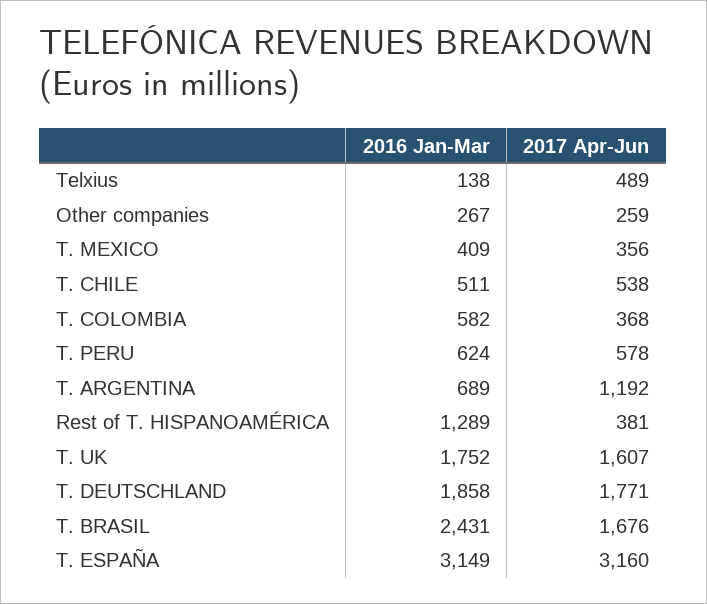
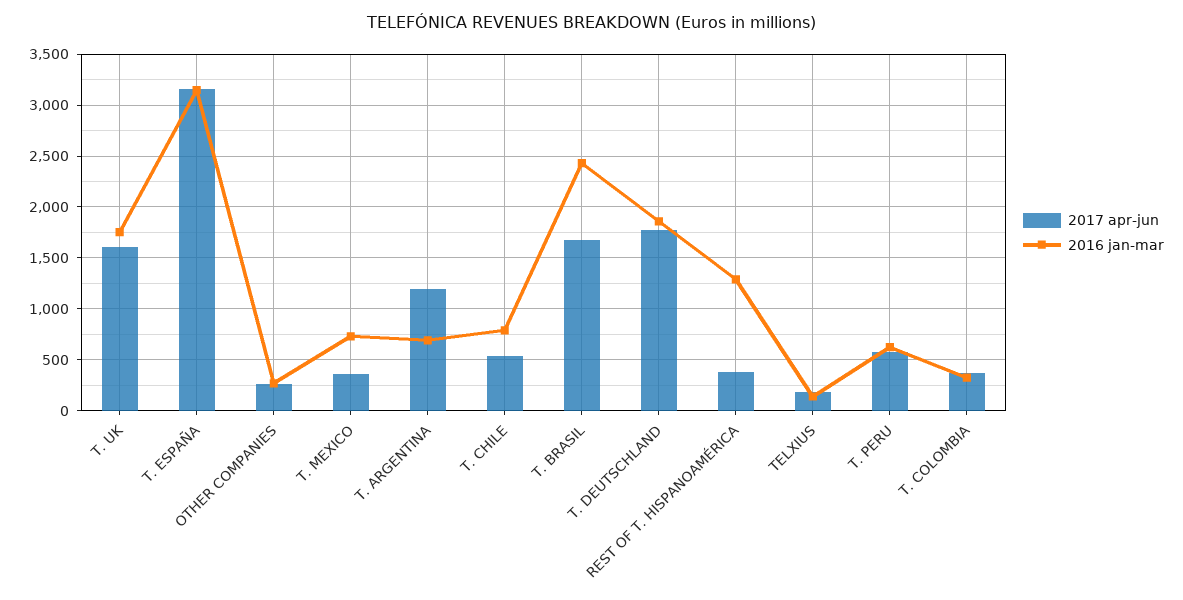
  {
    "2016 Jan-Mar": {
      "Telxius": 138,
      "Other companies": 267,
-     "T. MEXICO": 409,
+     "T. MEXICO": 700,
-     "T. CHILE": 511,
+     "T. CHILE": 800,
-     "T. COLOMBIA": 582,
+     "T. COLOMBIA": 300,
      "T. PERU": 624,
      "T. ARGENTINA": 689,
      "Rest of T. HISPANOAMÉRICA": 1289,
      "T. UK": 1752,
      "T. DEUTSCHLAND": 1858,
      "T. BRASIL": 2431,
      "T. ESPAÑA": 3149
    },
    "2017 Apr-Jun": {
-     "Telxius": 489,
+     "Telxius": 200,
      "Other companies": 259,
      "T. MEXICO": 356,
      "T. CHILE": 538,
      "T. COLOMBIA": 368,
      "T. PERU": 578,
      "T. ARGENTINA": 1192,
      "Rest of T. HISPANOAMÉRICA": 381,
      "T. UK": 1607,
      "T. DEUTSCHLAND": 1771,
      "T. BRASIL": 1676,
      "T. ESPAÑA": 3160
    }
  }

